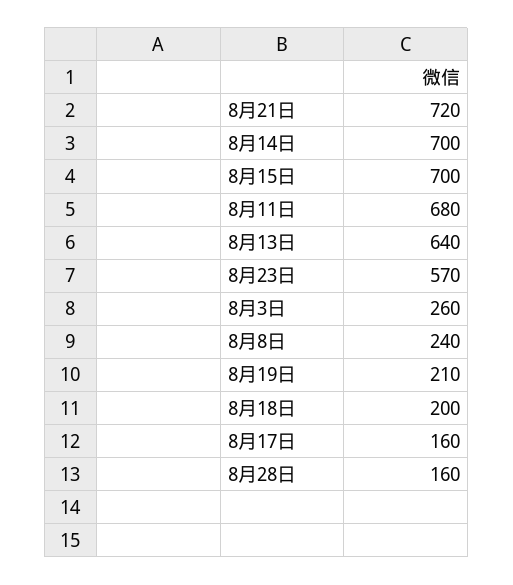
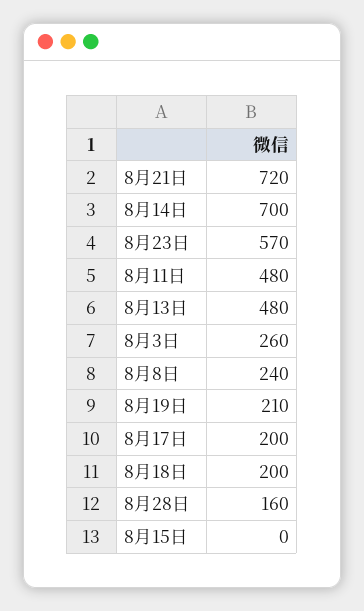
  {
    "8月21日": 720,
    "8月14日": 700,
-   "8月15日": 700,
+   "8月15日": 0,
-   "8月11日": 680,
+   "8月11日": 480,
-   "8月13日": 640,
+   "8月13日": 480,
    "8月23日": 570,
    "8月3日": 260,
    "8月8日": 240,
    "8月19日": 210,
    "8月18日": 200,
-   "8月17日": 160,
+   "8月17日": 200,
    "8月28日": 160
  }

